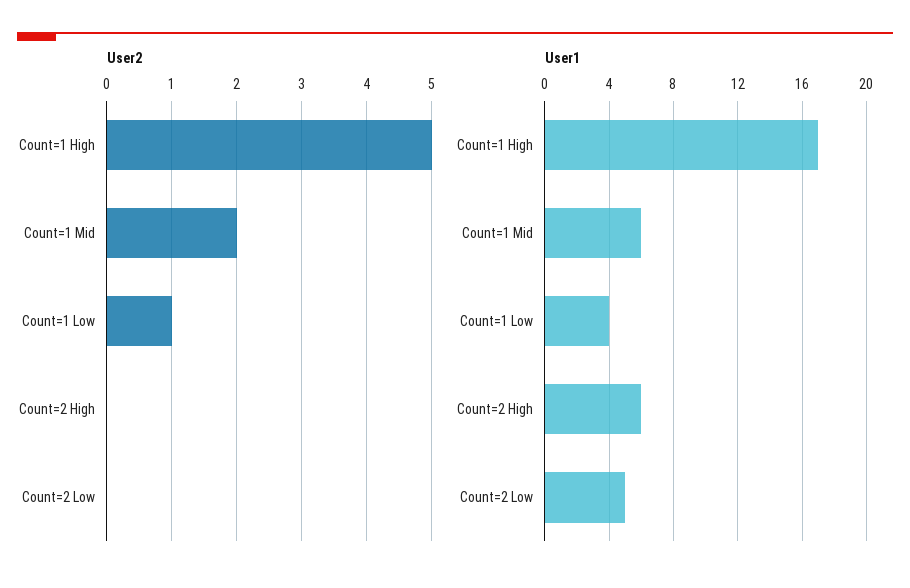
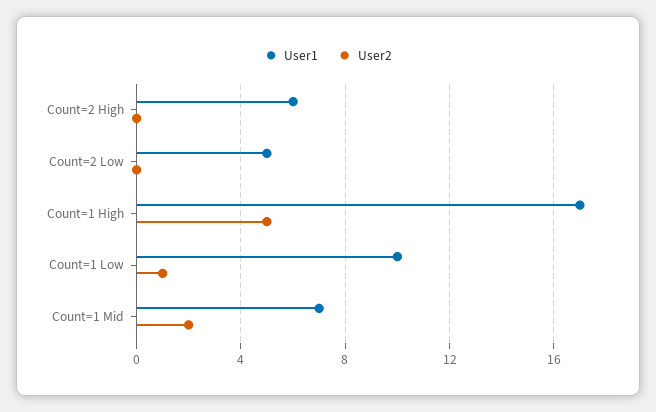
  {
    "User2": {
      "Count=1 High": 5,
      "Count=1 Mid": 2,
      "Count=1 Low": 1,
      "Count=2 High": 0,
      "Count=2 Low": 0
    },
    "User1": {
      "Count=1 High": 17,
-     "Count=1 Mid": 6,
+     "Count=1 Mid": 7,
-     "Count=1 Low": 4,
+     "Count=1 Low": 10,
      "Count=2 High": 6,
      "Count=2 Low": 5
    }
  }

